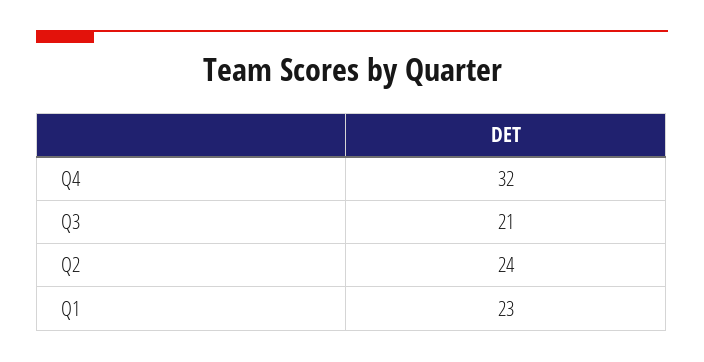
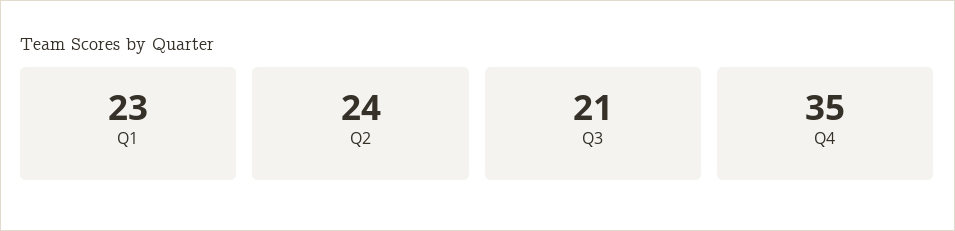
  {
-   "Q4": 32,
+   "Q4": 35,
    "Q3": 21,
    "Q2": 24,
    "Q1": 23
  }

